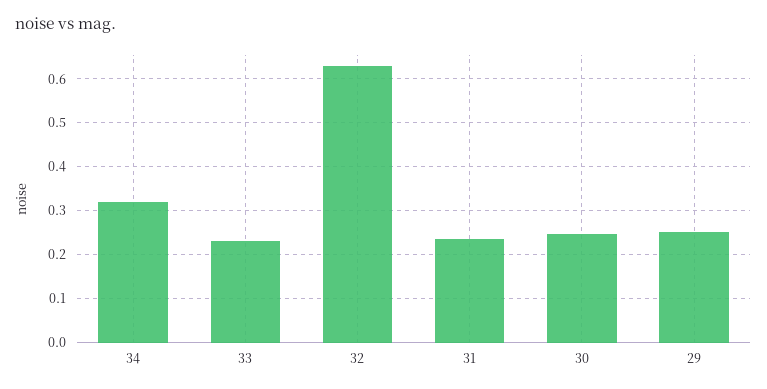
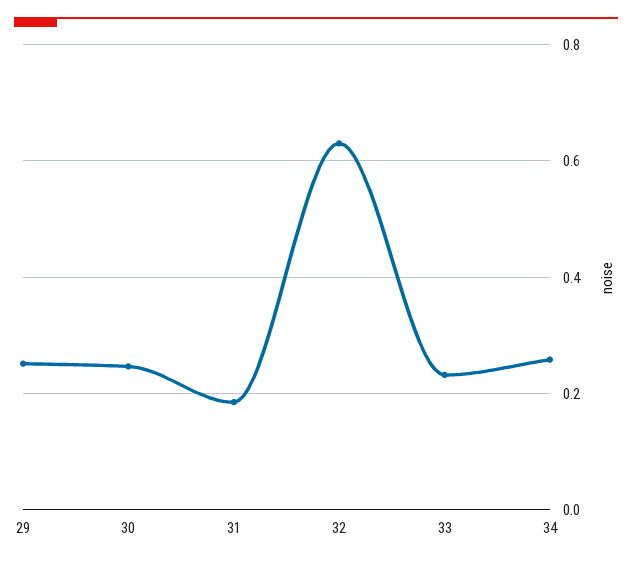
  {
-   "34": 0.32,
+   "34": 0.26,
    "33": 0.24,
    "32": 0.64,
-   "31": 0.24,
+   "31": 0.18,
    "30": 0.24,
    "29": 0.26
  }

